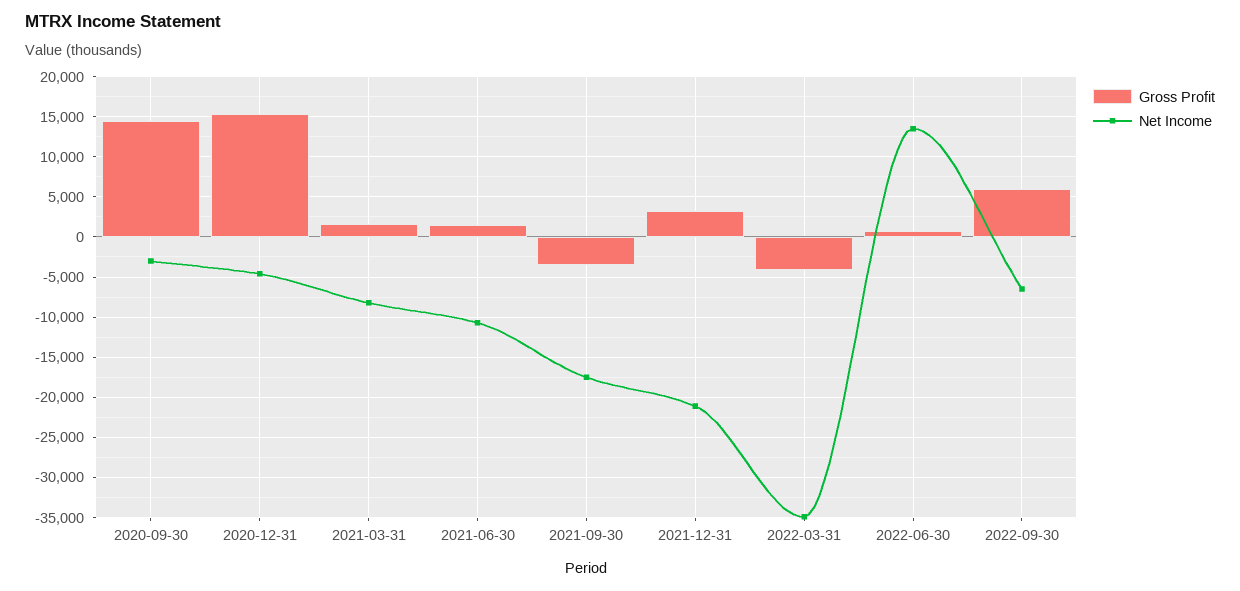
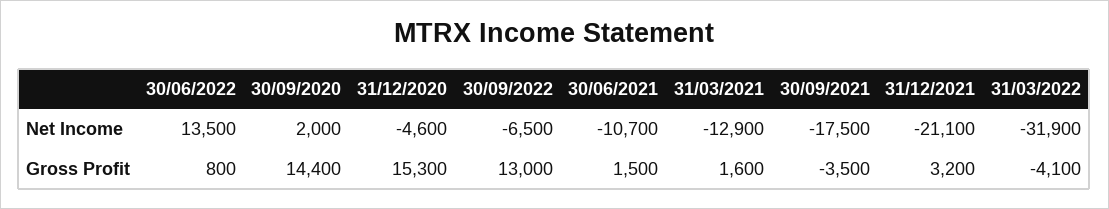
  {
    "Gross Profit": {
      "2020-09-30": 14400,
      "2020-12-31": 15300,
      "2021-03-31": 1600,
      "2021-06-30": 1500,
      "2021-09-30": -3500,
      "2021-12-31": 3200,
      "2022-03-31": -4100,
      "2022-06-30": 800,
-     "2022-09-30": 6000
+     "2022-09-30": 13000
    },
    "Net Income": {
-     "2020-09-30": -3000,
+     "2020-09-30": 2000,
      "2020-12-31": -4600,
-     "2021-03-31": -8000,
+     "2021-03-31": -12900,
      "2021-06-30": -10700,
      "2021-09-30": -17500,
      "2021-12-31": -21100,
-     "2022-03-31": -35000,
+     "2022-03-31": -31900,
      "2022-06-30": 13500,
      "2022-09-30": -6500
    }
  }

